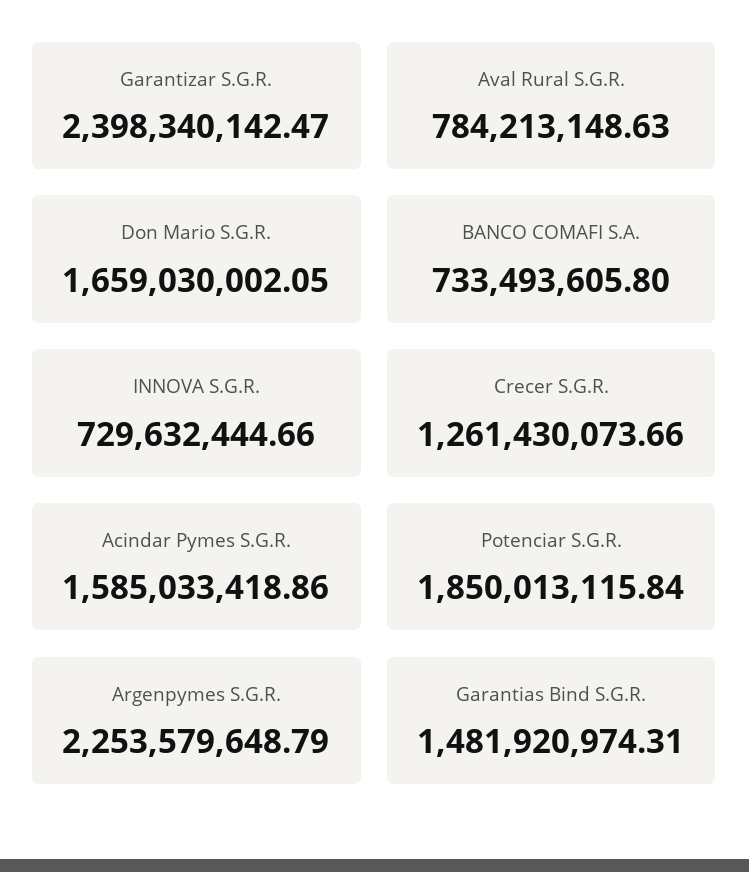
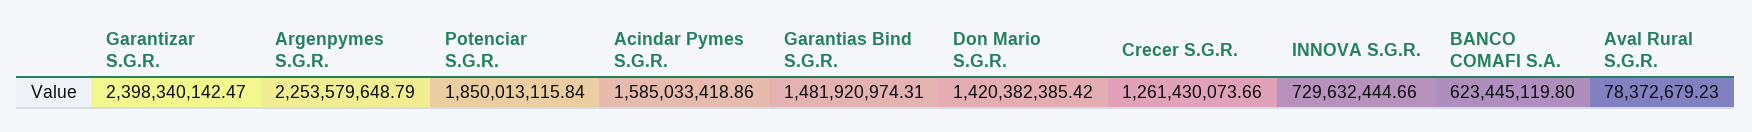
  {
    "Garantizar S.G.R.": 2398340142.47,
-   "Aval Rural S.G.R.": 784213148.63,
+   "Aval Rural S.G.R.": 78372679.23,
-   "Don Mario S.G.R.": 1659030002.05,
+   "Don Mario S.G.R.": 1420382385.42,
-   "BANCO COMAFI S.A.": 733493605.8,
+   "BANCO COMAFI S.A.": 623445119.8,
    "INNOVA S.G.R.": 729632444.66,
    "Crecer S.G.R.": 1261430073.66,
    "Acindar Pymes S.G.R.": 1585033418.86,
    "Potenciar S.G.R.": 1850013115.84,
    "Argenpymes S.G.R.": 2253579648.79,
    "Garantias Bind S.G.R.": 1481920974.31
  }

